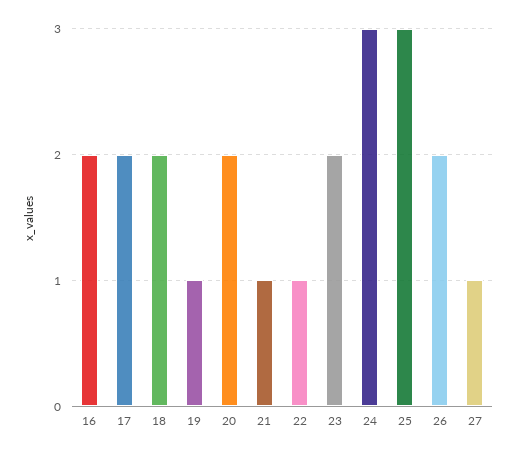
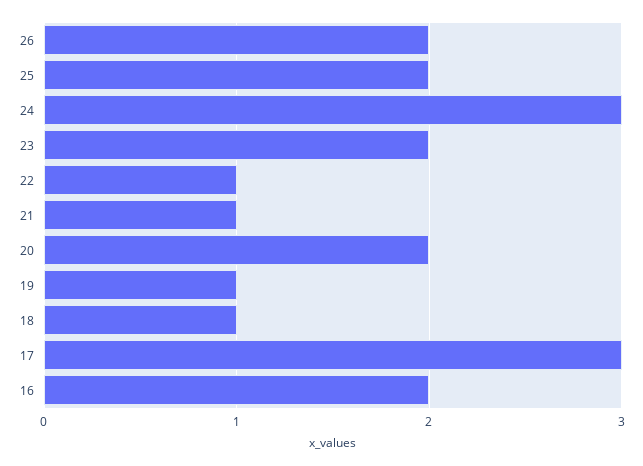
  {
    "16": 2,
-   "17": 2,
+   "17": 3,
-   "18": 2,
+   "18": 1,
    "19": 1,
    "20": 2,
    "21": 1,
    "22": 1,
    "23": 2,
    "24": 3,
-   "25": 3,
+   "25": 2,
-   "26": 2,
+   "26": 2
-   "27": 1
  }

